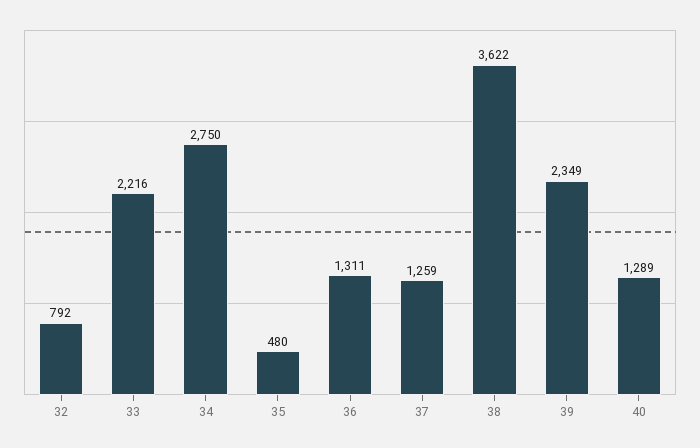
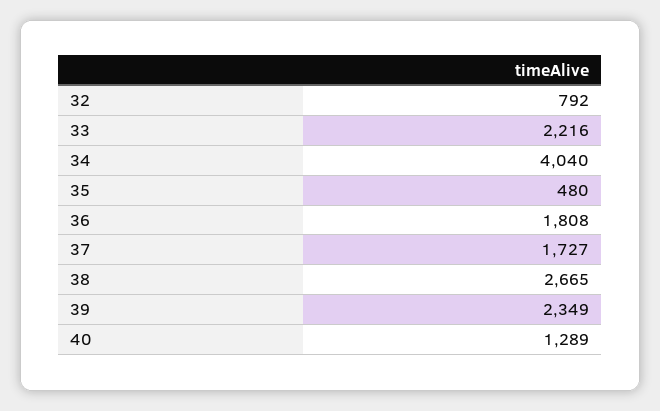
  {
    "32": 792,
    "33": 2216,
-   "34": 2750,
+   "34": 4040,
    "35": 480,
-   "36": 1311,
+   "36": 1808,
-   "37": 1259,
+   "37": 1727,
-   "38": 3622,
+   "38": 2665,
    "39": 2349,
    "40": 1289
  }

